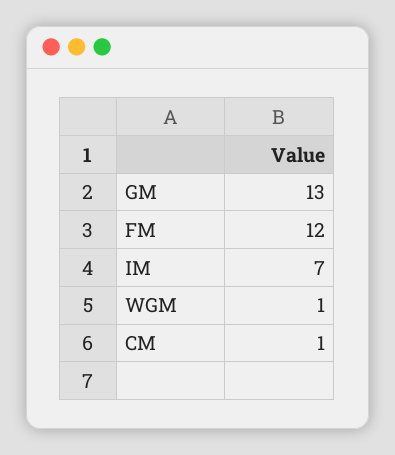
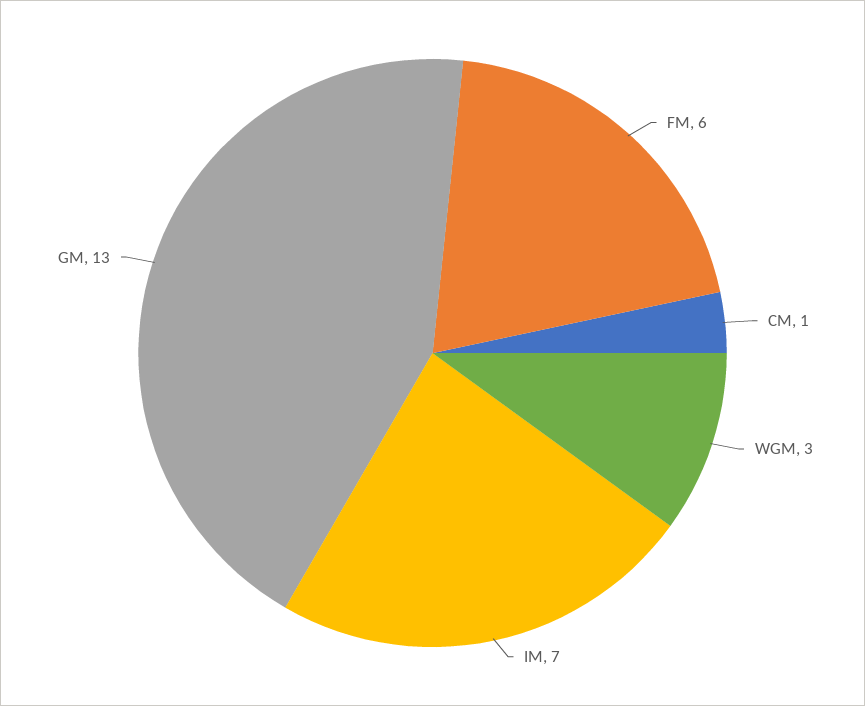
  {
    "GM": 13,
-   "FM": 12,
+   "FM": 6,
    "IM": 7,
-   "WGM": 1,
+   "WGM": 3,
    "CM": 1
  }

